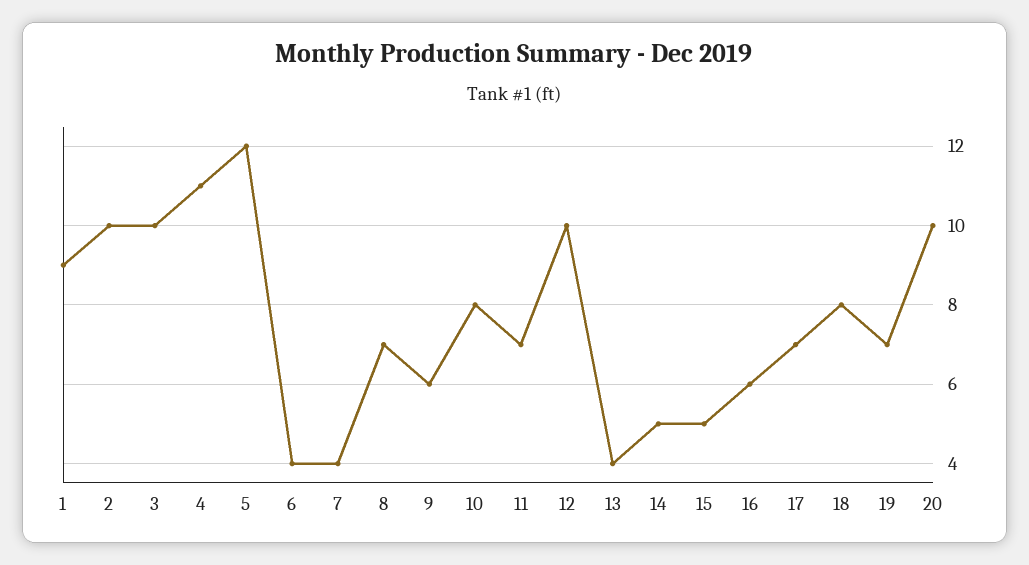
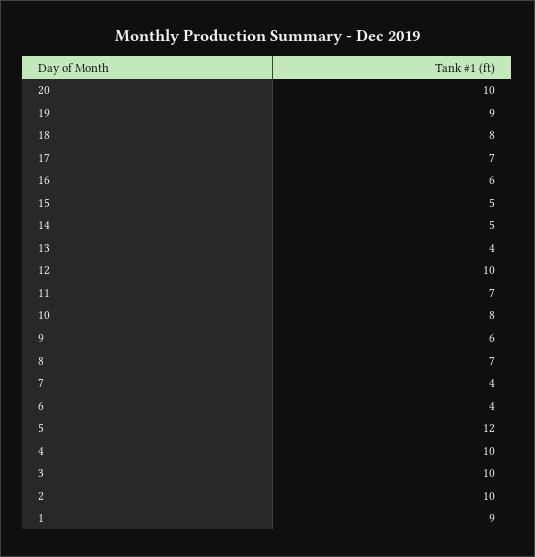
  {
    "1": 9,
    "2": 10,
    "3": 10,
-   "4": 11,
+   "4": 10,
    "5": 12,
    "6": 4,
    "7": 4,
    "8": 7,
    "9": 6,
    "10": 8,
    "11": 7,
    "12": 10,
    "13": 4,
    "14": 5,
    "15": 5,
    "16": 6,
    "17": 7,
    "18": 8,
-   "19": 7,
+   "19": 9,
    "20": 10
  }

